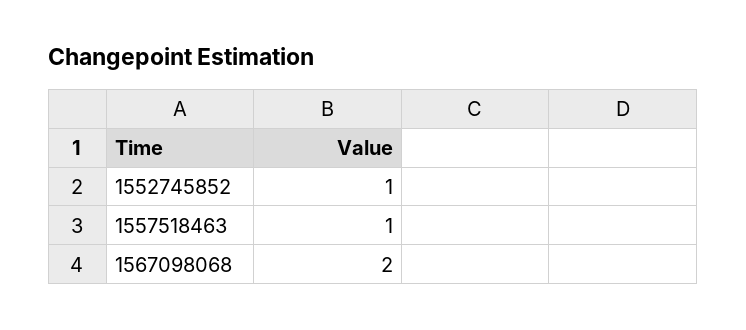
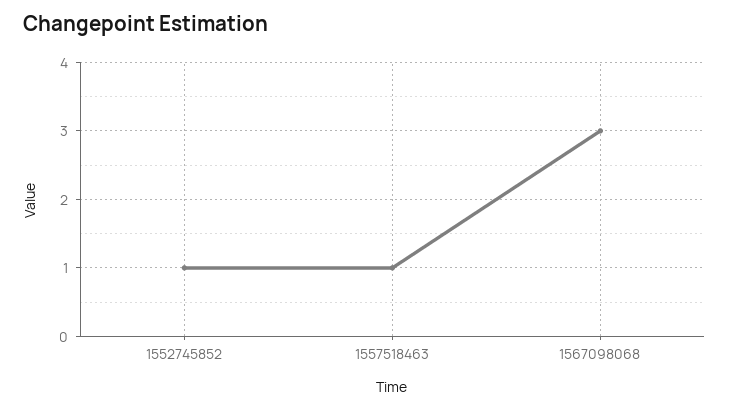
  {
    "1552745852": 1,
    "1557518463": 1,
-   "1567098068": 2
+   "1567098068": 3
  }

